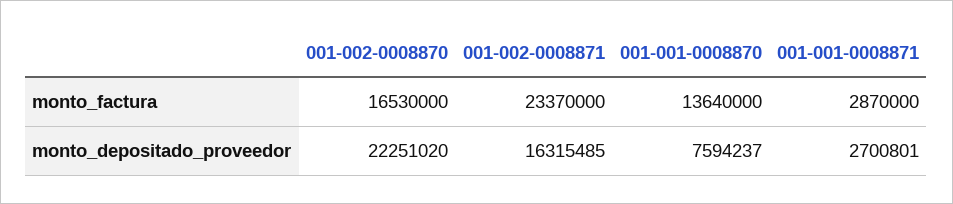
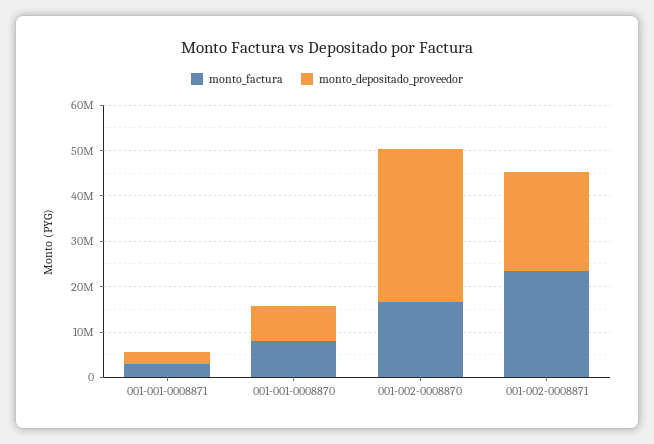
  {
    "monto_factura": {
      "001-002-0008870": 16530000,
      "001-002-0008871": 23370000,
-     "001-001-0008870": 13640000,
+     "001-001-0008870": 8000000,
      "001-001-0008871": 2870000
    },
    "monto_depositado_proveedor": {
-     "001-002-0008870": 22251020,
+     "001-002-0008870": 34000000,
-     "001-002-0008871": 16315485,
+     "001-002-0008871": 22000000,
      "001-001-0008870": 7594237,
      "001-001-0008871": 2700801
    }
  }

